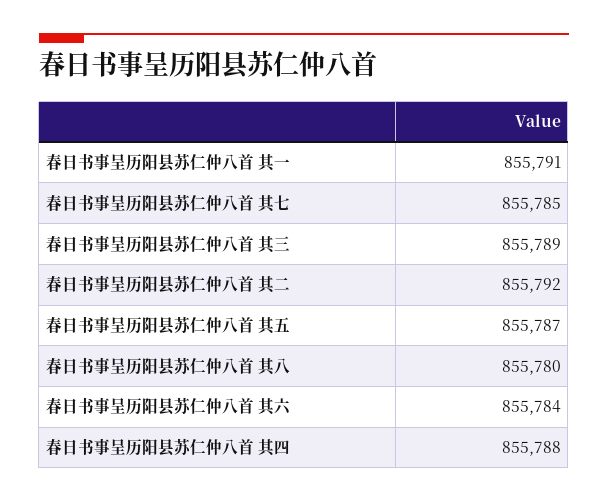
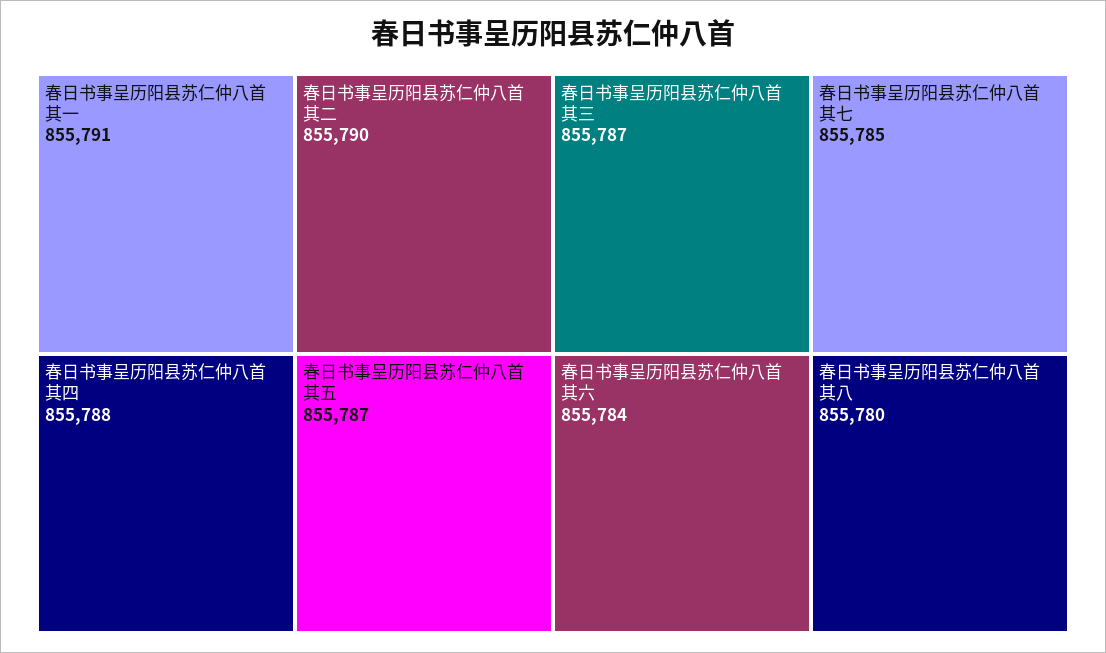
  {
    "春日书事呈历阳县苏仁仲八首 其一": 855791,
    "春日书事呈历阳县苏仁仲八首 其七": 855785,
-   "春日书事呈历阳县苏仁仲八首 其三": 855789,
+   "春日书事呈历阳县苏仁仲八首 其三": 855787,
-   "春日书事呈历阳县苏仁仲八首 其二": 855792,
+   "春日书事呈历阳县苏仁仲八首 其二": 855790,
    "春日书事呈历阳县苏仁仲八首 其五": 855787,
    "春日书事呈历阳县苏仁仲八首 其八": 855780,
    "春日书事呈历阳县苏仁仲八首 其六": 855784,
    "春日书事呈历阳县苏仁仲八首 其四": 855788
  }

